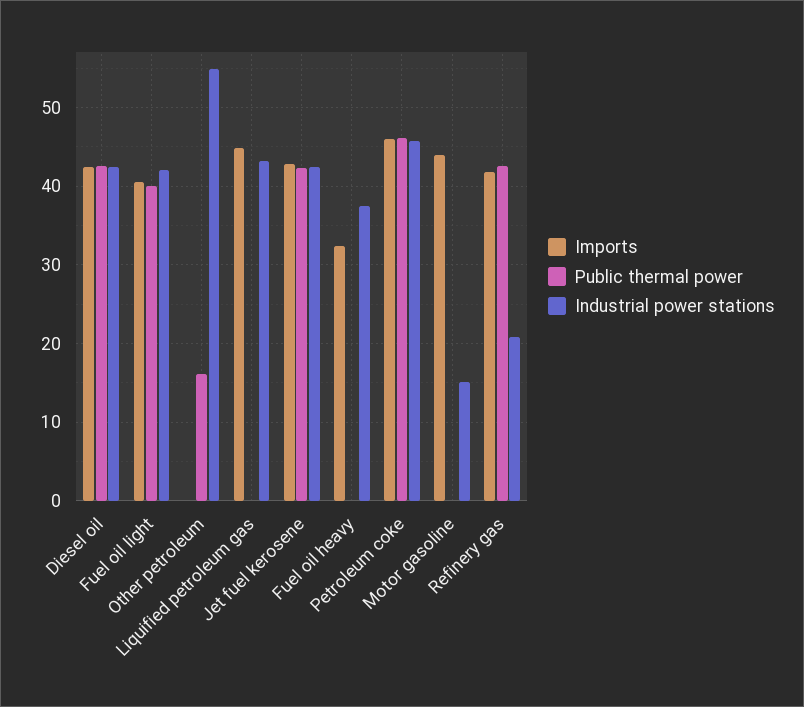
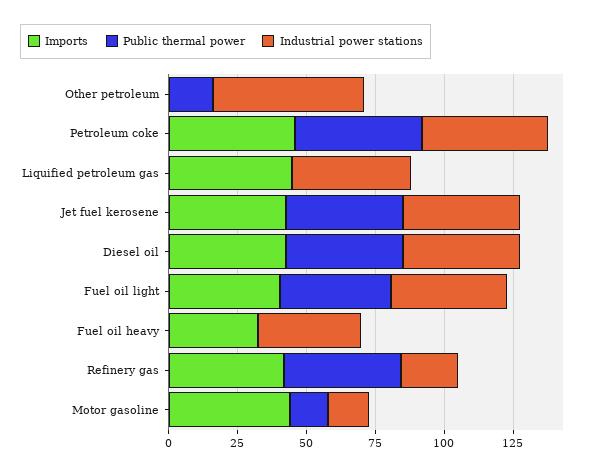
  {
    "Imports": {
      "Diesel oil": 43,
      "Fuel oil light": 41,
      "Other petroleum": 0,
      "Liquified petroleum gas": 45,
      "Jet fuel kerosene": 43,
      "Fuel oil heavy": 32,
      "Petroleum coke": 46,
      "Motor gasoline": 44,
      "Refinery gas": 42
    },
    "Public thermal power": {
      "Diesel oil": 43,
      "Fuel oil light": 40,
      "Other petroleum": 16,
      "Liquified petroleum gas": 0,
      "Jet fuel kerosene": 42,
      "Fuel oil heavy": 0,
      "Petroleum coke": 46,
-     "Motor gasoline": 0,
+     "Motor gasoline": 15,
      "Refinery gas": 43
    },
    "Industrial power stations": {
      "Diesel oil": 42,
      "Fuel oil light": 42,
      "Other petroleum": 55,
      "Liquified petroleum gas": 43,
      "Jet fuel kerosene": 43,
      "Fuel oil heavy": 37,
      "Petroleum coke": 46,
      "Motor gasoline": 15,
      "Refinery gas": 21
    }
  }

